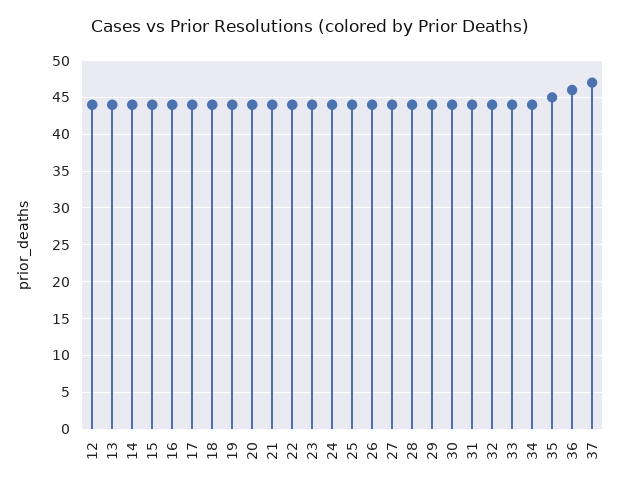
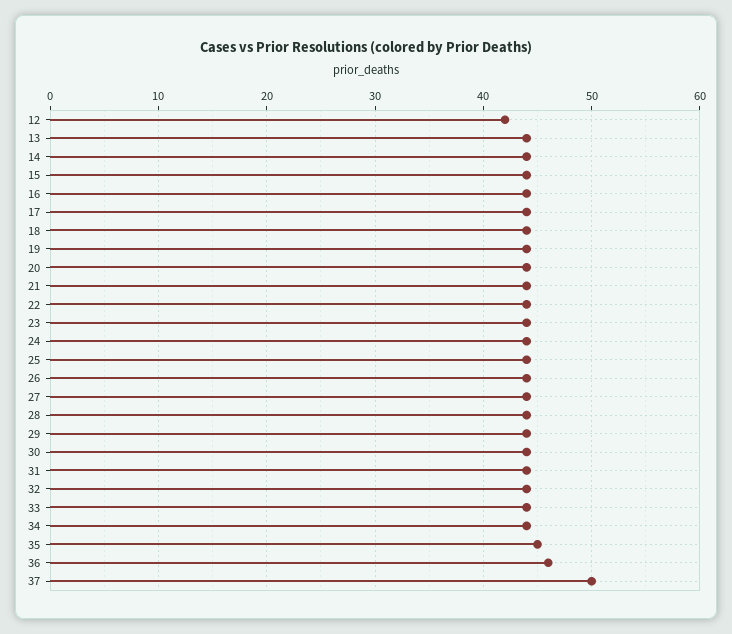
  {
-   "12": 44,
+   "12": 42,
    "13": 44,
    "14": 44,
    "15": 44,
    "16": 44,
    "17": 44,
    "18": 44,
    "19": 44,
    "20": 44,
    "21": 44,
    "22": 44,
    "23": 44,
    "24": 44,
    "25": 44,
    "26": 44,
    "27": 44,
    "28": 44,
    "29": 44,
    "30": 44,
    "31": 44,
    "32": 44,
    "33": 44,
    "34": 44,
    "35": 45,
    "36": 46,
-   "37": 47
+   "37": 50
  }

